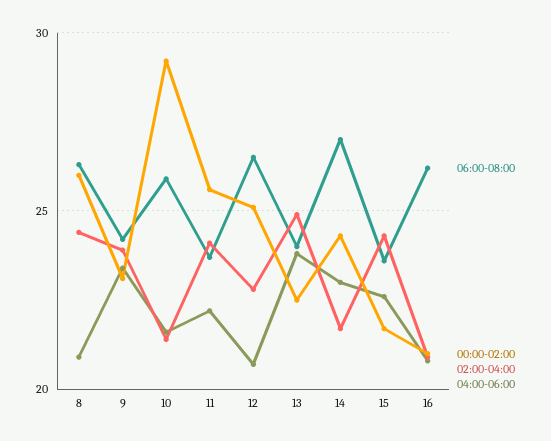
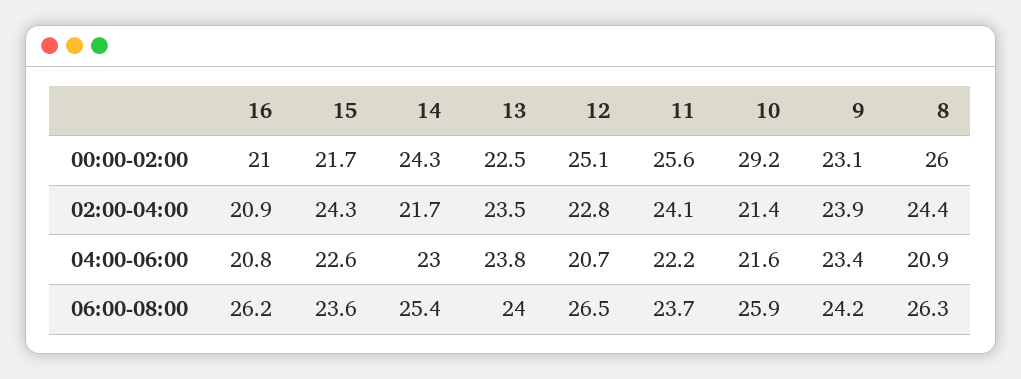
  {
    "06:00-08:00": {
      "8": 26.3,
      "9": 24.2,
      "10": 25.9,
      "11": 23.7,
      "12": 26.5,
      "13": 24,
-     "14": 27,
+     "14": 25.4,
      "15": 23.6,
      "16": 26.2
    },
    "00:00-02:00": {
      "8": 26,
      "9": 23.1,
      "10": 29.2,
      "11": 25.6,
      "12": 25.1,
      "13": 22.5,
      "14": 24.3,
      "15": 21.7,
      "16": 21
    },
    "02:00-04:00": {
      "8": 24.4,
      "9": 23.9,
      "10": 21.4,
      "11": 24.1,
      "12": 22.8,
-     "13": 25,
+     "13": 23.5,
      "14": 21.7,
      "15": 24.3,
      "16": 20.9
    },
    "04:00-06:00": {
      "8": 20.9,
      "9": 23.4,
      "10": 21.6,
      "11": 22.2,
      "12": 20.7,
      "13": 23.8,
      "14": 23,
      "15": 22.6,
      "16": 20.8
    }
  }

